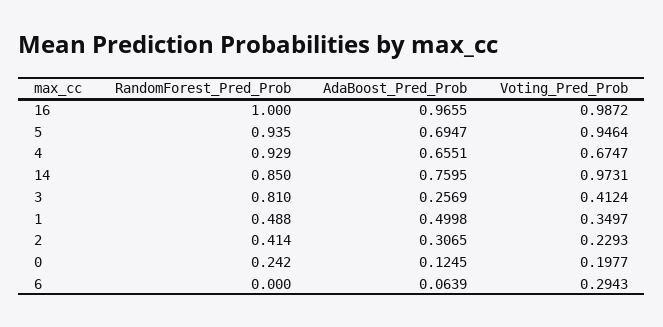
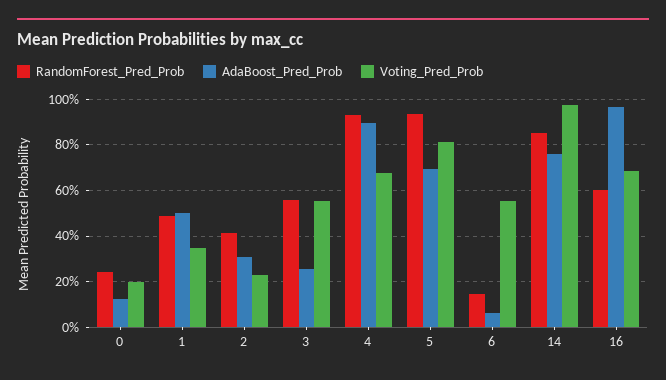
  {
    "RandomForest_Pred_Prob": {
-     "16": 1,
+     "16": 0.6,
      "5": 0.935,
      "4": 0.929,
      "14": 0.85,
-     "3": 0.81,
+     "3": 0.55,
      "1": 0.488,
      "2": 0.414,
      "0": 0.242,
-     "6": 0
+     "6": 0.15
    },
    "AdaBoost_Pred_Prob": {
      "16": 0.9655,
      "5": 0.6947,
-     "4": 0.6551,
+     "4": 0.9,
      "14": 0.7595,
      "3": 0.2569,
      "1": 0.4998,
      "2": 0.3065,
      "0": 0.1245,
      "6": 0.0639
    },
    "Voting_Pred_Prob": {
-     "16": 0.9872,
+     "16": 0.7,
-     "5": 0.9464,
+     "5": 0.8,
      "4": 0.6747,
      "14": 0.9731,
-     "3": 0.4124,
+     "3": 0.55,
      "1": 0.3497,
      "2": 0.2293,
      "0": 0.1977,
-     "6": 0.2943
+     "6": 0.55
    }
  }

